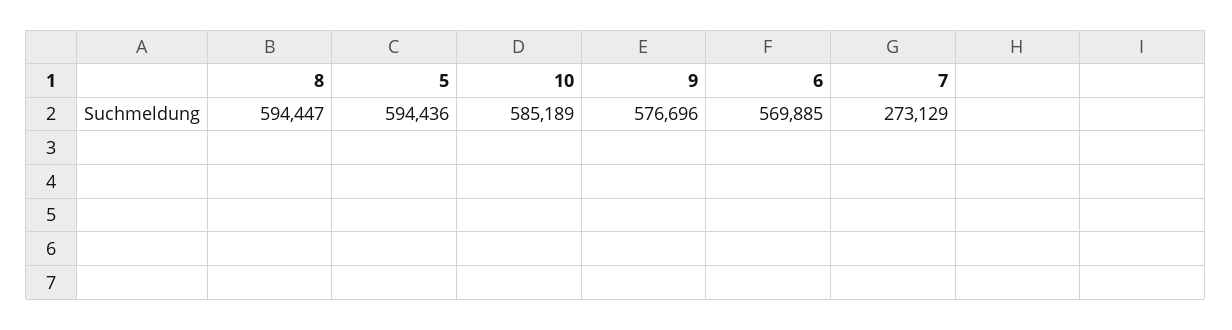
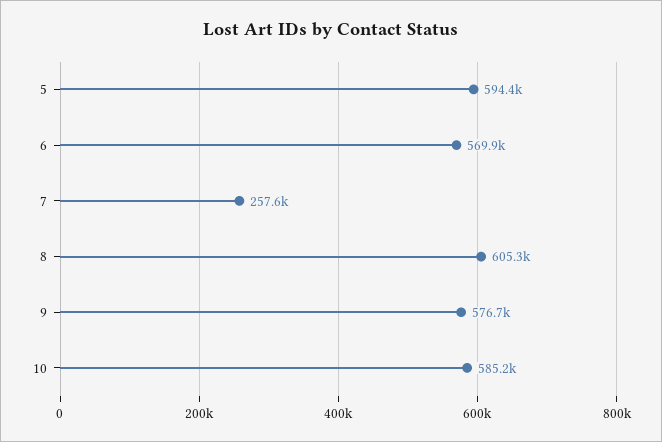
  {
-   "8": 594447,
+   "8": 605300,
    "5": 594436,
    "10": 585189,
    "9": 576696,
    "6": 569885,
-   "7": 273129
+   "7": 257600
  }

